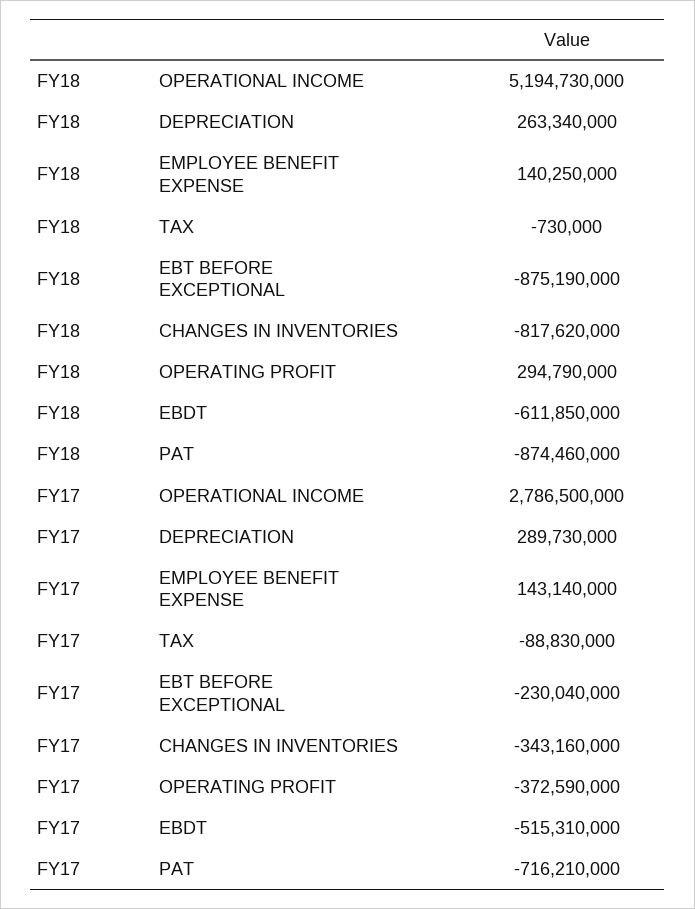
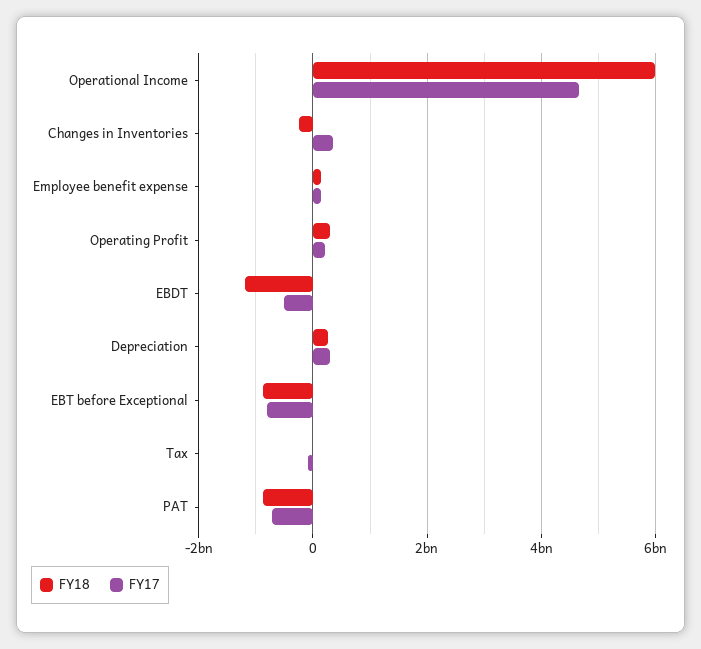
  {
    "FY18": {
-     "OPERATIONAL INCOME": 5194730000,
+     "OPERATIONAL INCOME": 6000000000,
      "DEPRECIATION": 263340000,
      "EMPLOYEE BENEFIT EXPENSE": 140250000,
      "TAX": -730000,
      "EBT BEFORE EXCEPTIONAL": -875190000,
-     "CHANGES IN INVENTORIES": -817620000,
+     "CHANGES IN INVENTORIES": -200000000,
      "OPERATING PROFIT": 294790000,
-     "EBDT": -611850000,
+     "EBDT": -1200000000,
      "PAT": -874460000
    },
    "FY17": {
-     "OPERATIONAL INCOME": 2786500000,
+     "OPERATIONAL INCOME": 4600000000,
      "DEPRECIATION": 289730000,
      "EMPLOYEE BENEFIT EXPENSE": 143140000,
      "TAX": -88830000,
-     "EBT BEFORE EXCEPTIONAL": -230040000,
+     "EBT BEFORE EXCEPTIONAL": -800000000,
-     "CHANGES IN INVENTORIES": -343160000,
+     "CHANGES IN INVENTORIES": 400000000,
-     "OPERATING PROFIT": -372590000,
+     "OPERATING PROFIT": 200000000,
      "EBDT": -515310000,
      "PAT": -716210000
    }
  }

